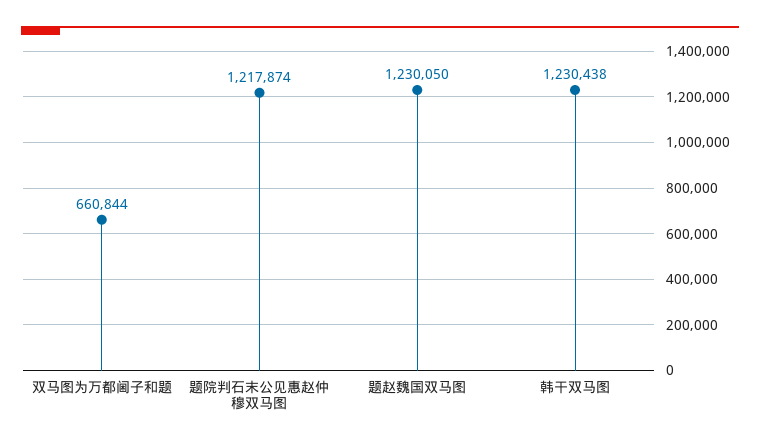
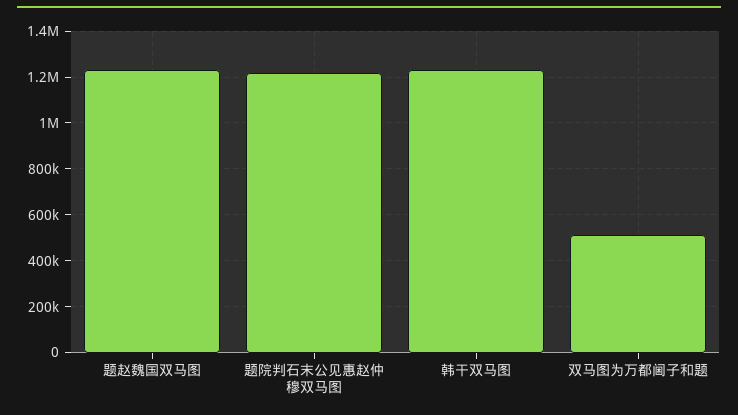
  {
-   "双马图为万都阃子和题": 660844,
+   "双马图为万都阃子和题": 500000,
    "题院判石末公见惠赵仲穆双马图": 1217874,
    "题赵魏国双马图": 1230050,
    "韩干双马图": 1230438
  }

